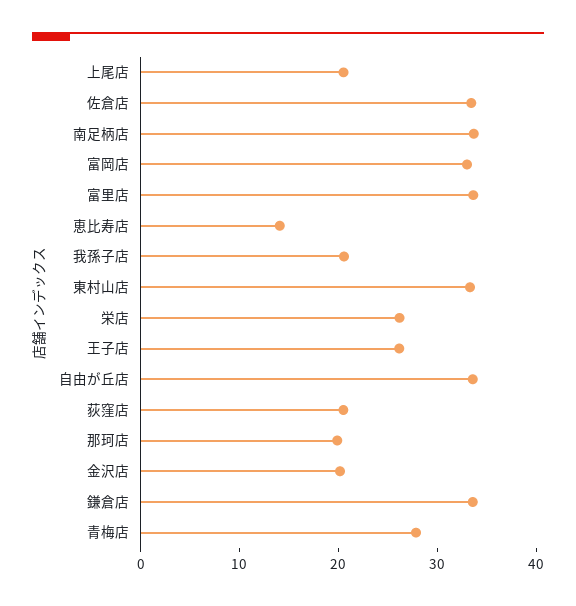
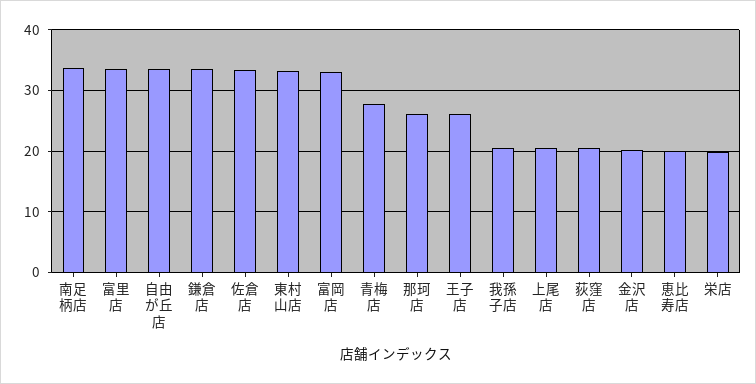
  {
    "上尾店": 21,
    "佐倉店": 33,
    "南足柄店": 34,
    "富岡店": 33,
    "富里店": 34,
-   "恵比寿店": 14,
+   "恵比寿店": 20,
    "我孫子店": 21,
    "東村山店": 33,
-   "栄店": 26,
+   "栄店": 20,
    "王子店": 26,
    "自由が丘店": 34,
    "荻窪店": 21,
-   "那珂店": 20,
+   "那珂店": 26,
    "金沢店": 20,
    "鎌倉店": 34,
    "青梅店": 28
  }

